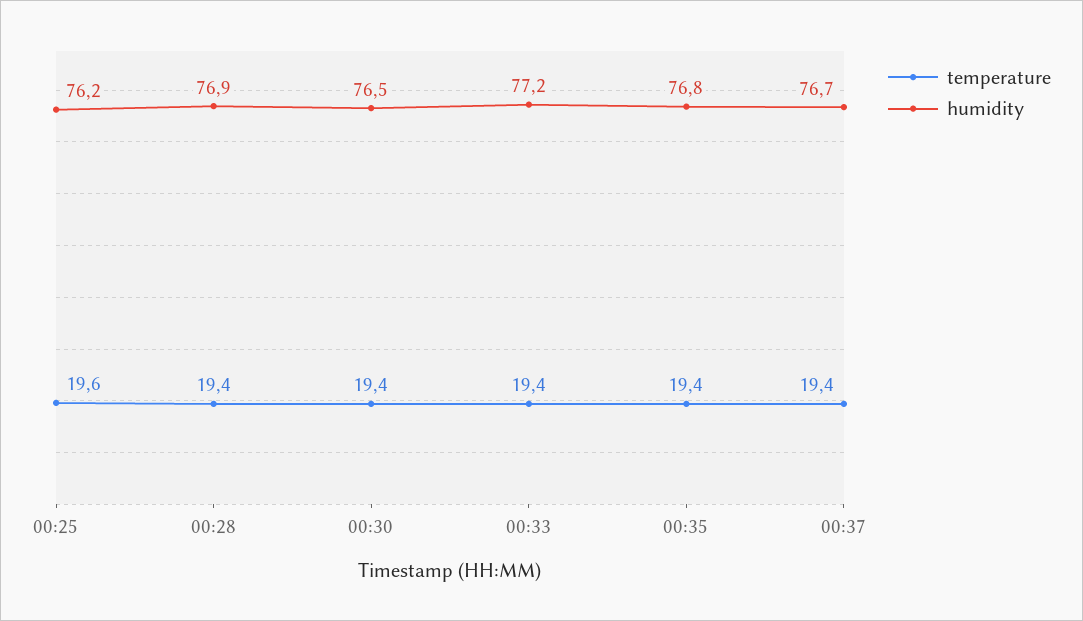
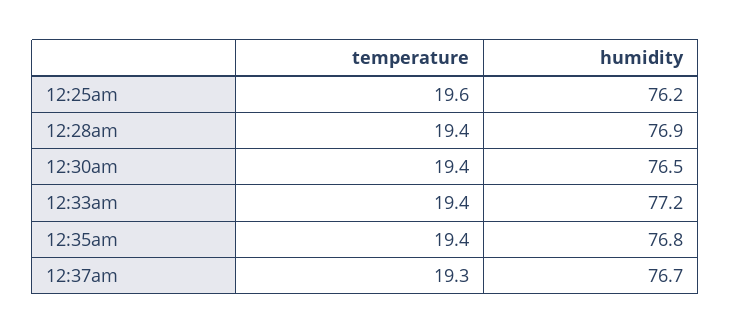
  {
    "temperature": {
      "00:25": 19.6,
      "00:28": 19.4,
      "00:30": 19.4,
      "00:33": 19.4,
      "00:35": 19.4,
-     "00:37": 19.4
+     "00:37": 19.3
    },
    "humidity": {
      "00:25": 76.2,
      "00:28": 76.9,
      "00:30": 76.5,
      "00:33": 77.2,
      "00:35": 76.8,
      "00:37": 76.7
    }
  }

